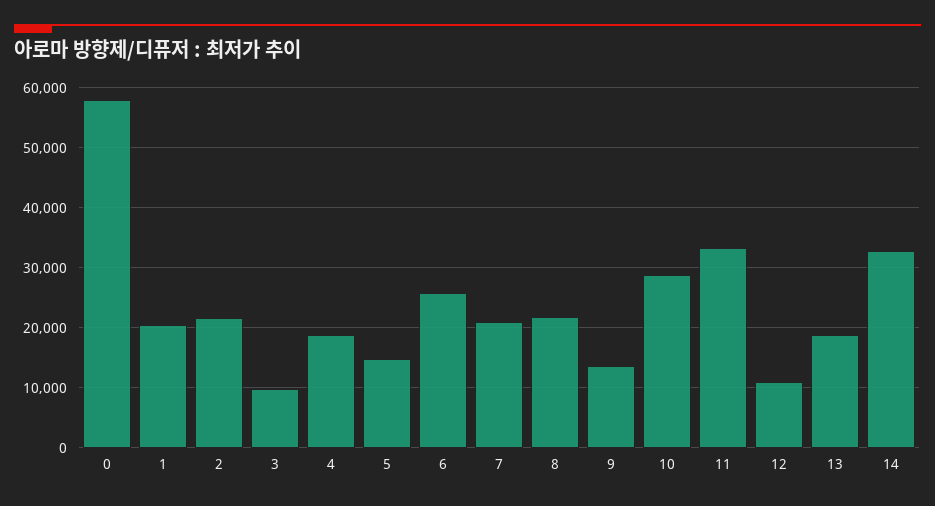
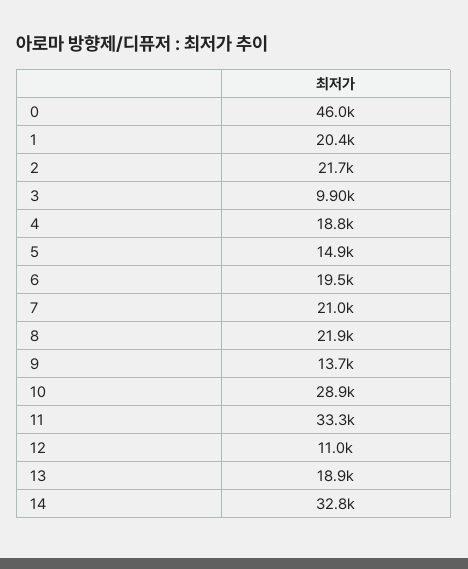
  {
-   "0": 58000,
+   "0": 46000,
    "1": 20400,
    "2": 21700,
    "3": 9900,
    "4": 18800,
    "5": 14900,
-   "6": 26000,
+   "6": 19500,
    "7": 21000,
    "8": 21900,
    "9": 13700,
    "10": 28900,
    "11": 33300,
    "12": 11000,
    "13": 18900,
    "14": 32800
  }

